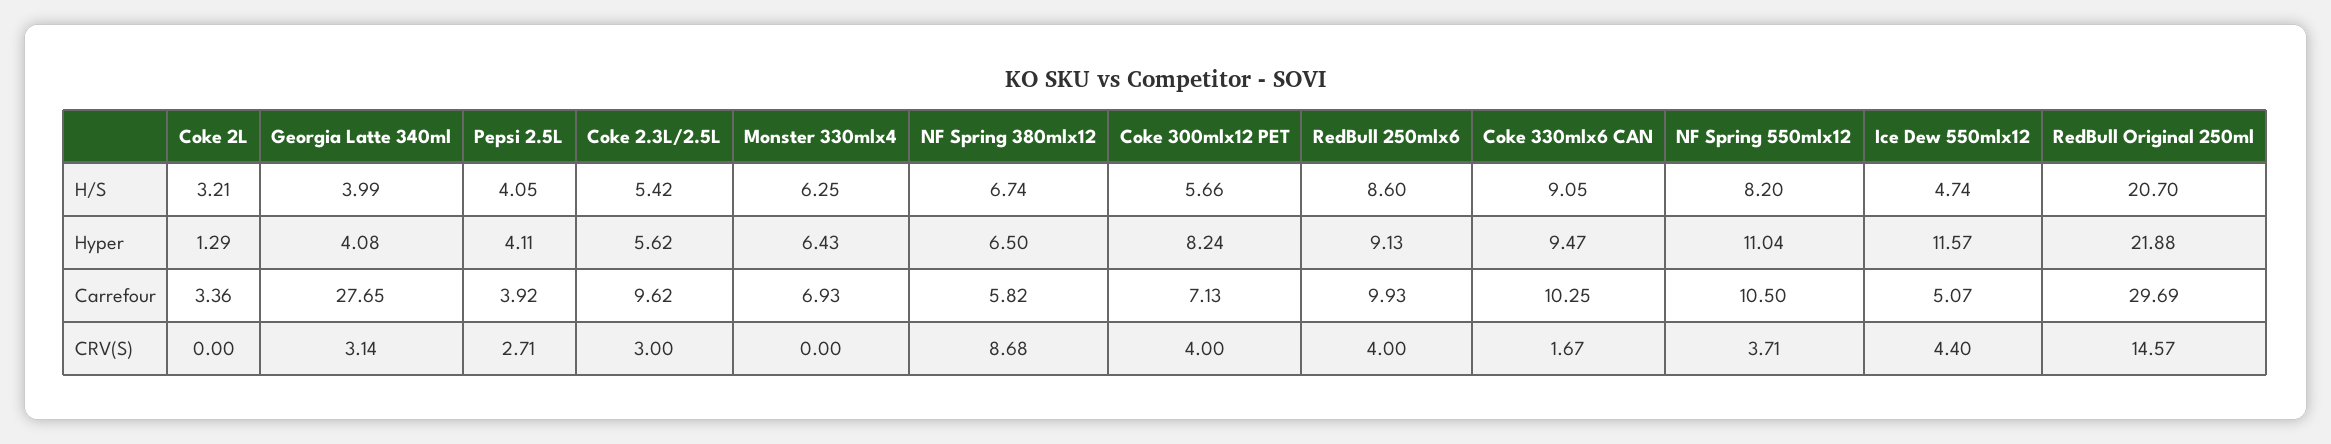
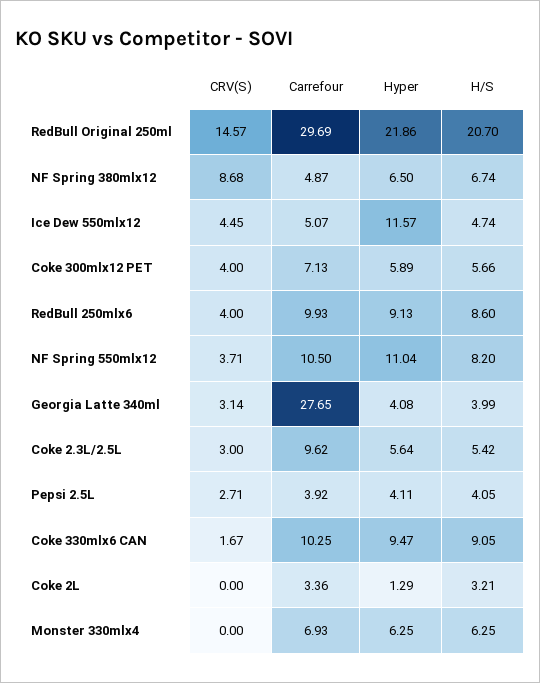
  {
    "Coke 2L": {
      "H/S": 3.21,
      "Hyper": 1.29,
      "Carrefour": 3.36,
      "CRV(S)": 0
    },
    "Georgia Latte 340ml": {
      "H/S": 3.99,
      "Hyper": 4.08,
      "Carrefour": 27.65,
      "CRV(S)": 3.14
    },
    "Pepsi 2.5L": {
      "H/S": 4.05,
      "Hyper": 4.11,
      "Carrefour": 3.92,
      "CRV(S)": 2.71
    },
    "Coke 2.3L/2.5L": {
      "H/S": 5.42,
-     "Hyper": 5.62,
+     "Hyper": 5.64,
      "Carrefour": 9.62,
      "CRV(S)": 3
    },
    "Monster 330mlx4": {
      "H/S": 6.25,
-     "Hyper": 6.43,
+     "Hyper": 6.25,
      "Carrefour": 6.93,
      "CRV(S)": 0
    },
    "NF Spring 380mlx12": {
      "H/S": 6.74,
      "Hyper": 6.5,
-     "Carrefour": 5.82,
+     "Carrefour": 4.87,
      "CRV(S)": 8.68
    },
    "Coke 300mlx12 PET": {
      "H/S": 5.66,
-     "Hyper": 8.24,
+     "Hyper": 5.89,
      "Carrefour": 7.13,
      "CRV(S)": 4
    },
    "RedBull 250mlx6": {
      "H/S": 8.6,
      "Hyper": 9.13,
      "Carrefour": 9.93,
      "CRV(S)": 4
    },
    "Coke 330mlx6 CAN": {
      "H/S": 9.05,
      "Hyper": 9.47,
      "Carrefour": 10.25,
      "CRV(S)": 1.67
    },
    "NF Spring 550mlx12": {
      "H/S": 8.2,
      "Hyper": 11.04,
      "Carrefour": 10.5,
      "CRV(S)": 3.71
    },
    "Ice Dew 550mlx12": {
      "H/S": 4.74,
      "Hyper": 11.57,
      "Carrefour": 5.07,
-     "CRV(S)": 4.4
+     "CRV(S)": 4.45
    },
    "RedBull Original 250ml": {
      "H/S": 20.7,
-     "Hyper": 21.88,
+     "Hyper": 21.86,
      "Carrefour": 29.69,
      "CRV(S)": 14.57
    }
  }

